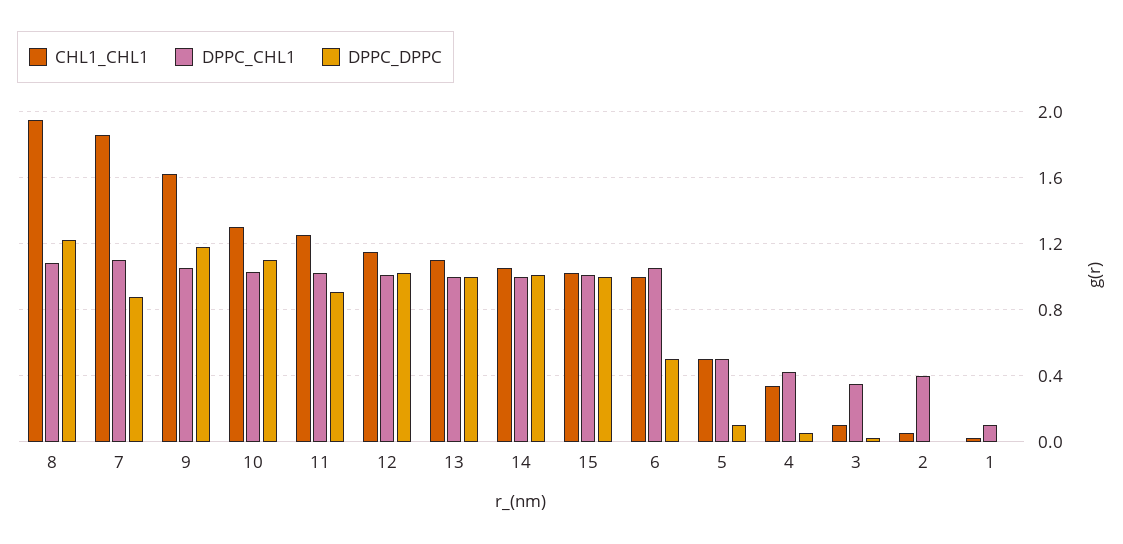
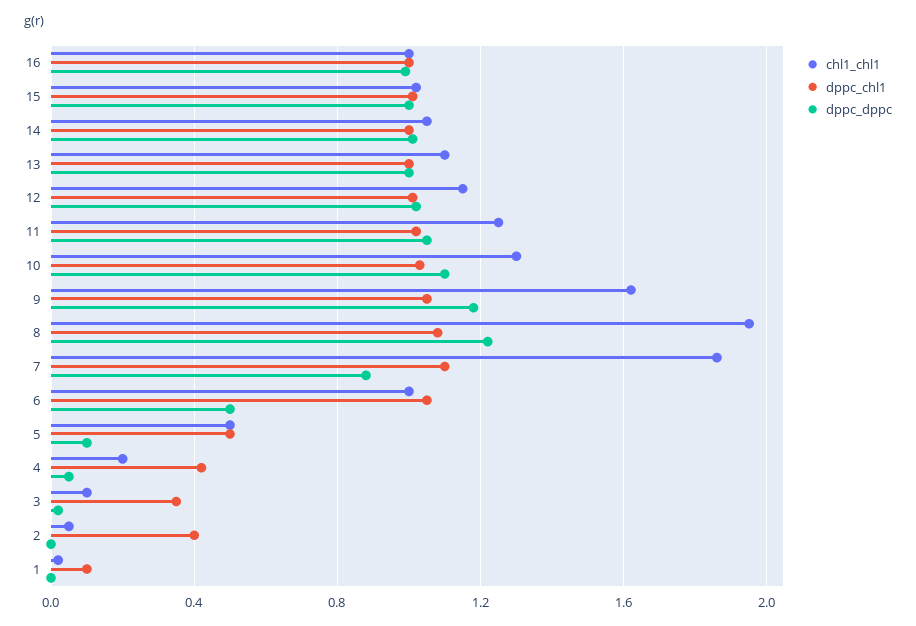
  {
    "CHL1_CHL1": {
      "8": 1.95,
      "7": 1.85,
      "9": 1.6,
      "10": 1.3,
      "11": 1.25,
      "12": 1.15,
      "13": 1.1,
      "14": 1.05,
      "15": 1,
      "6": 1,
      "5": 0.5,
-     "4": 0.35,
+     "4": 0.2,
      "3": 0.1,
      "2": 0.05,
-     "1": 0
+     "1": 0,
+     "16": 1
    },
    "DPPC_CHL1": {
      "8": 1.1,
      "7": 1.1,
      "9": 1.05,
      "10": 1.05,
      "11": 1,
      "12": 1,
      "13": 1,
      "14": 1,
      "15": 1,
      "6": 1.05,
      "5": 0.5,
      "4": 0.4,
      "3": 0.35,
      "2": 0.4,
-     "1": 0.1
+     "1": 0.1,
+     "16": 1
    },
    "DPPC_DPPC": {
      "8": 1.2,
      "7": 0.9,
      "9": 1.2,
      "10": 1.1,
-     "11": 0.9,
+     "11": 1.05,
      "12": 1,
      "13": 1,
      "14": 1,
      "15": 1,
      "6": 0.5,
      "5": 0.1,
      "4": 0.05,
      "3": 0,
      "2": 0,
-     "1": 0
+     "1": 0,
+     "16": 1
    }
  }

